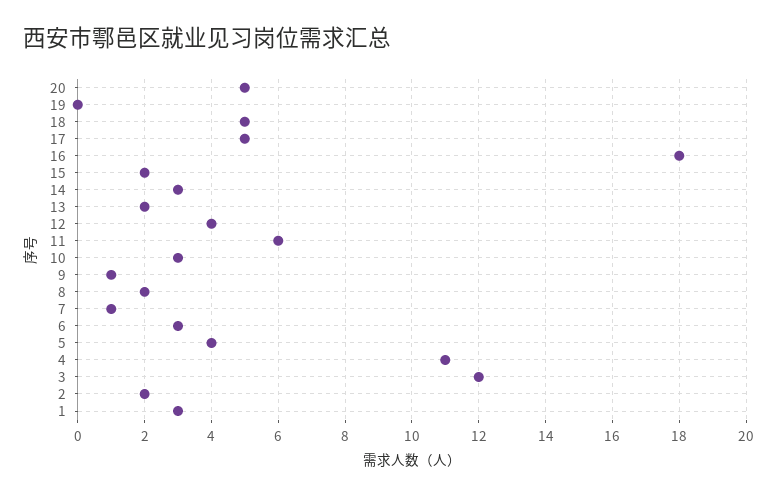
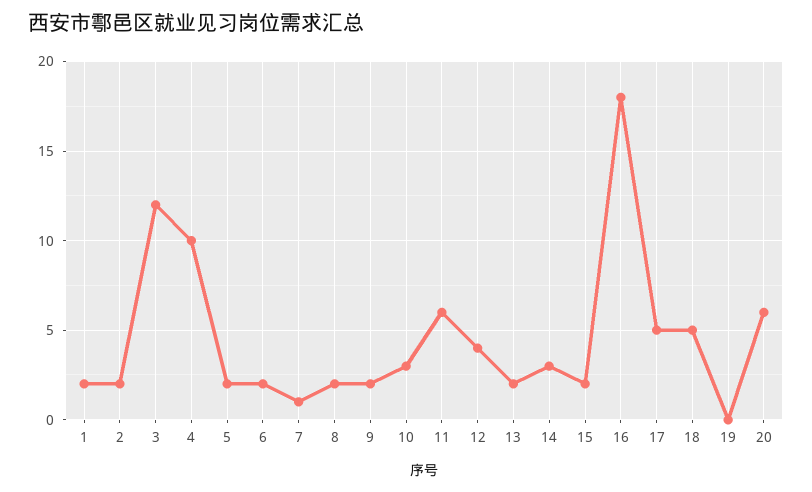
  {
-   "20": 5,
+   "20": 6,
    "19": 0,
    "18": 5,
    "17": 5,
    "16": 18,
    "15": 2,
    "14": 3,
    "13": 2,
    "12": 4,
    "11": 6,
    "10": 3,
-   "9": 1,
+   "9": 2,
    "8": 2,
    "7": 1,
-   "6": 3,
+   "6": 2,
-   "5": 4,
+   "5": 2,
-   "4": 11,
+   "4": 10,
    "3": 12,
    "2": 2,
-   "1": 3
+   "1": 2
  }

